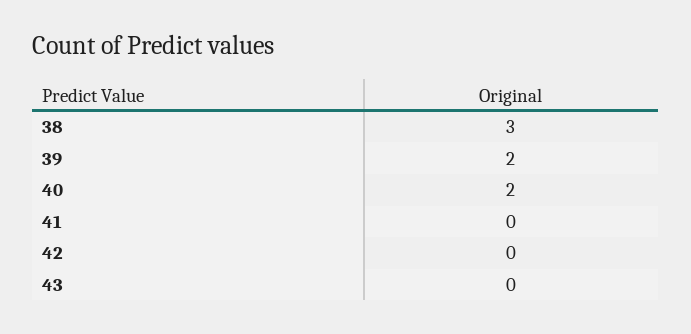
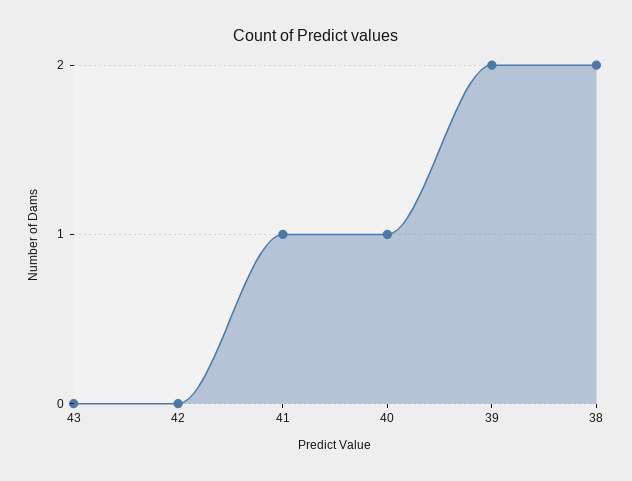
  {
-   "38": 3,
+   "38": 2,
    "39": 2,
-   "40": 2,
+   "40": 1,
-   "41": 0,
+   "41": 1,
    "42": 0,
    "43": 0
  }

